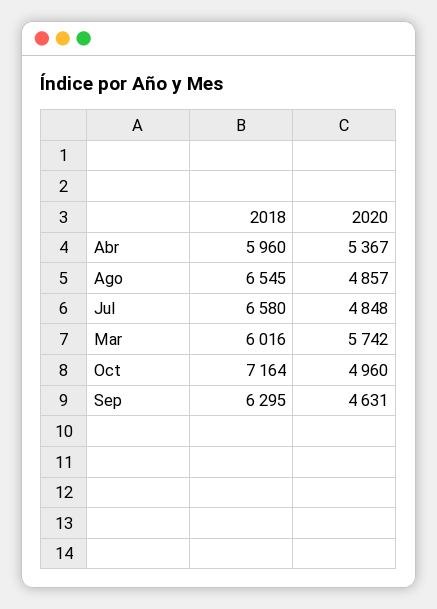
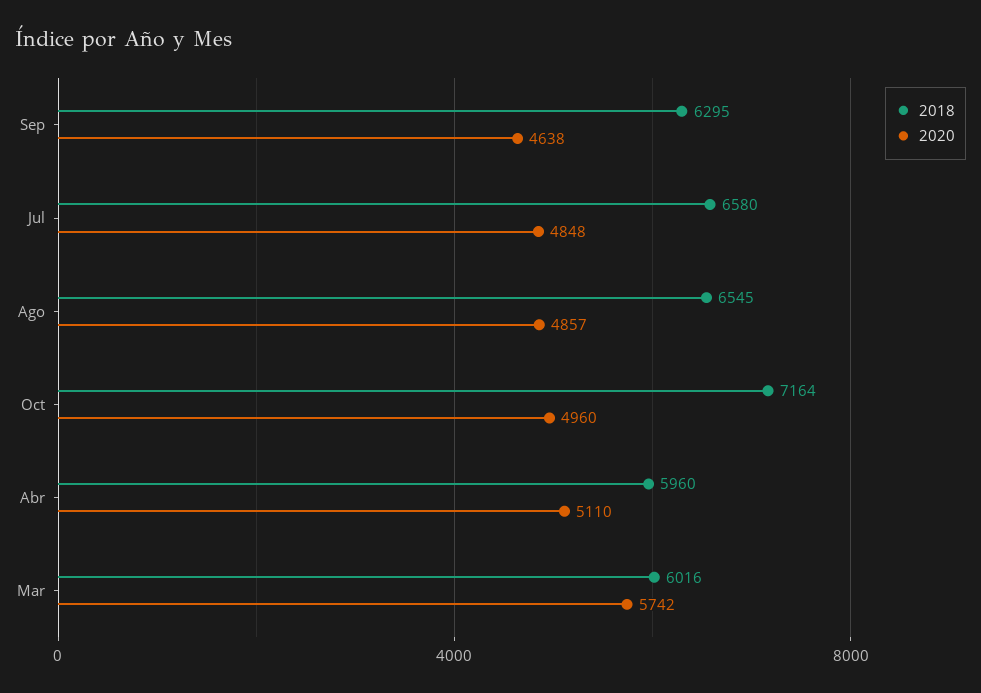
  {
    "2018": {
      "Abr": 5960,
      "Ago": 6545,
      "Jul": 6580,
      "Mar": 6016,
      "Oct": 7164,
      "Sep": 6295
    },
    "2020": {
-     "Abr": 5367,
+     "Abr": 5110,
      "Ago": 4857,
      "Jul": 4848,
      "Mar": 5742,
      "Oct": 4960,
-     "Sep": 4631
+     "Sep": 4638
    }
  }

